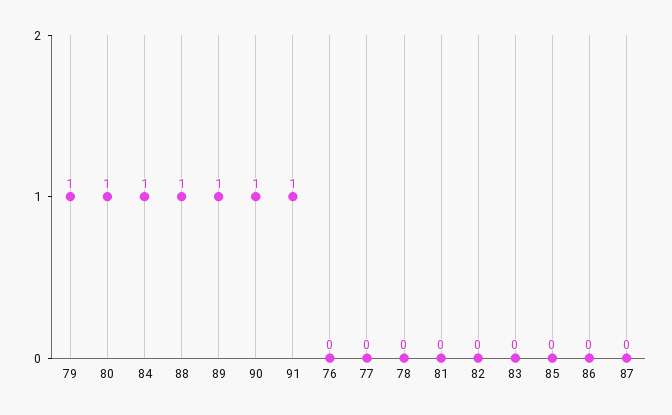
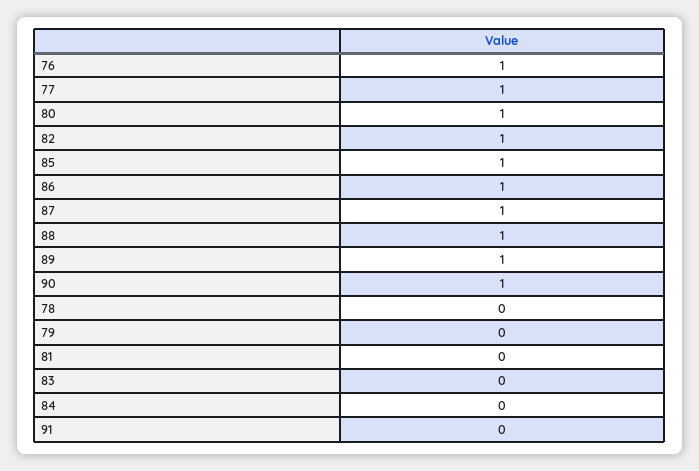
  {
-   "79": 1,
+   "79": 0,
    "80": 1,
-   "84": 1,
+   "84": 0,
    "88": 1,
    "89": 1,
    "90": 1,
-   "91": 1,
+   "91": 0,
-   "76": 0,
+   "76": 1,
-   "77": 0,
+   "77": 1,
    "78": 0,
    "81": 0,
-   "82": 0,
+   "82": 1,
    "83": 0,
-   "85": 0,
+   "85": 1,
-   "86": 0,
+   "86": 1,
-   "87": 0
+   "87": 1
  }

